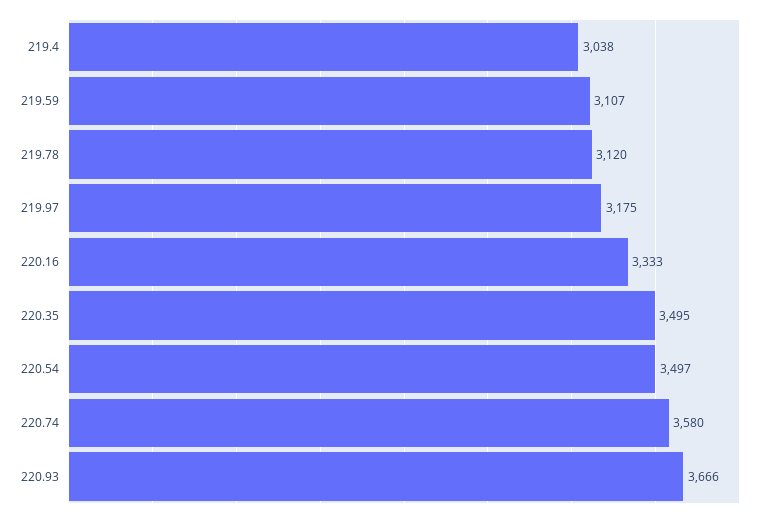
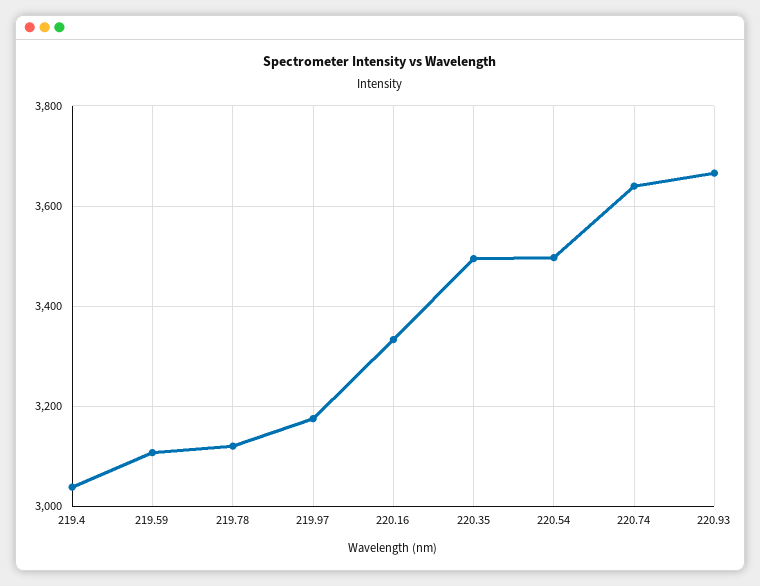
  {
    "219.4": 3038,
    "219.59": 3107,
    "219.78": 3120,
    "219.97": 3175,
    "220.16": 3333,
    "220.35": 3495,
    "220.54": 3497,
-   "220.74": 3580,
+   "220.74": 3640,
    "220.93": 3666
  }

